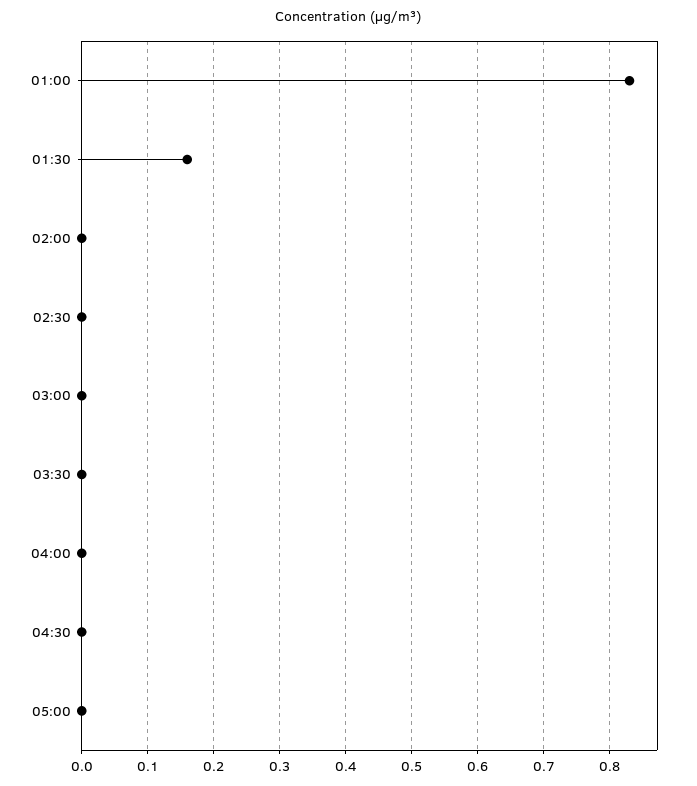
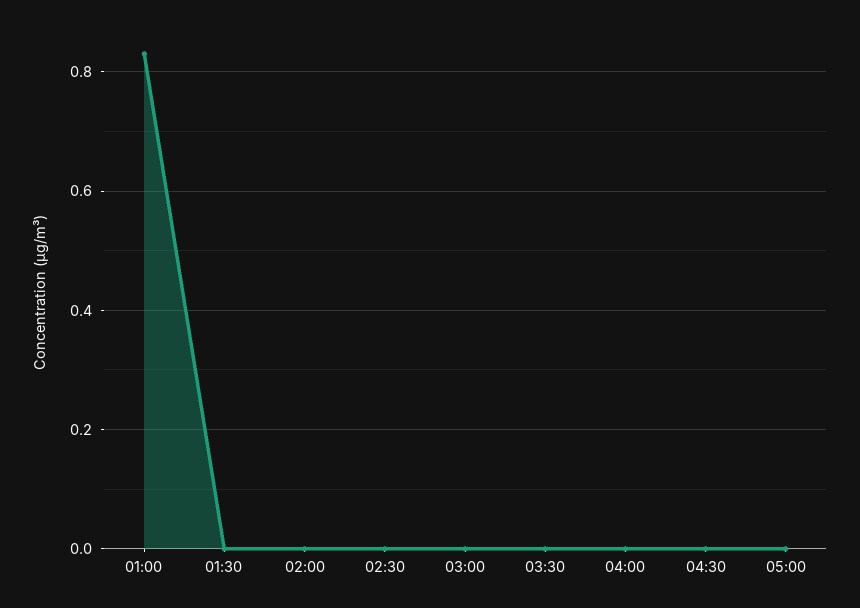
  {
    "01:00": 0.83,
-   "01:30": 0.16,
+   "01:30": 0,
    "02:00": 0,
    "02:30": 0,
    "03:00": 0,
    "03:30": 0,
    "04:00": 0,
    "04:30": 0,
    "05:00": 0
  }

